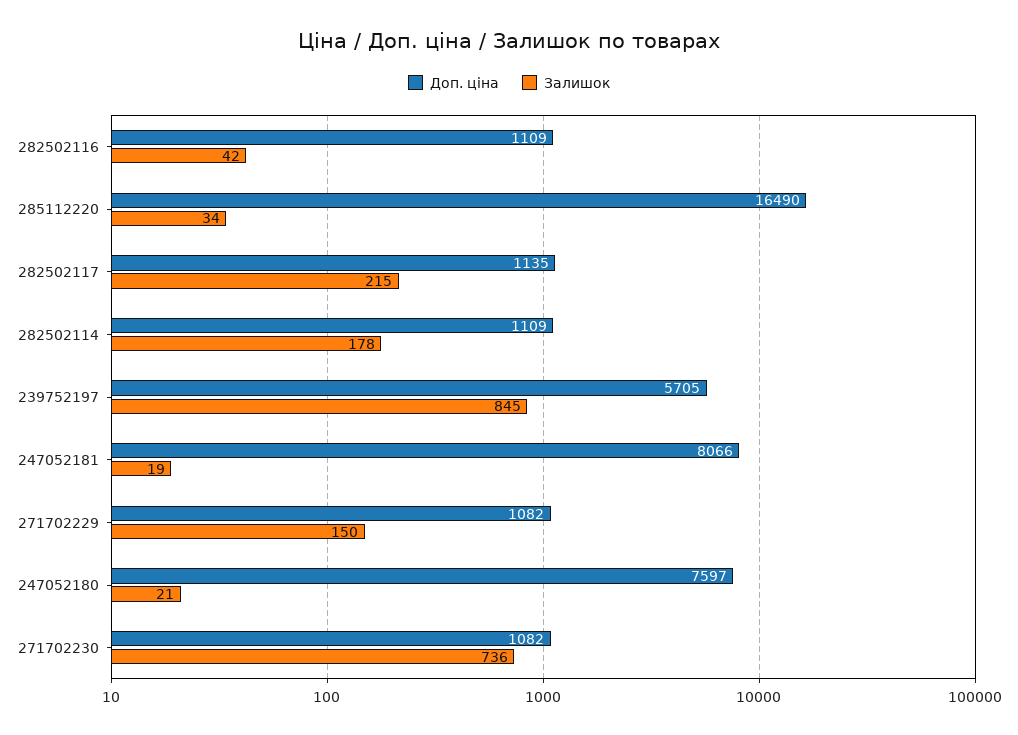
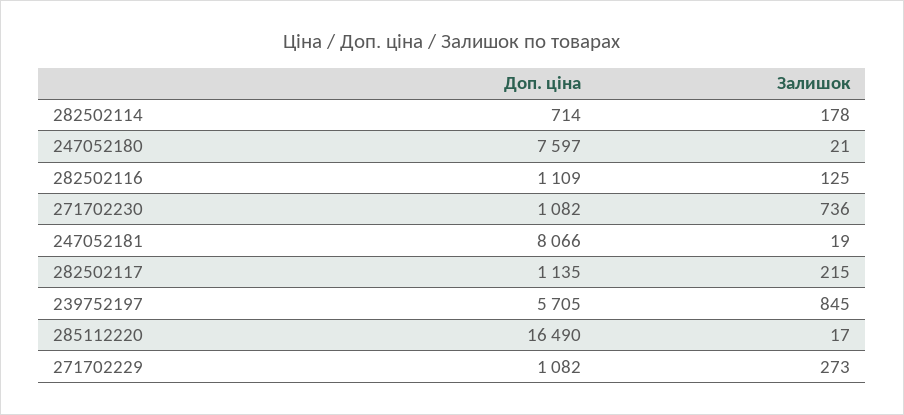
  {
    "Доп. ціна": {
      "282502116": 1109,
      "285112220": 16490,
      "282502117": 1135,
-     "282502114": 1109,
+     "282502114": 714,
      "239752197": 5705,
      "247052181": 8066,
      "271702229": 1082,
      "247052180": 7597,
      "271702230": 1082
    },
    "Залишок": {
-     "282502116": 42,
+     "282502116": 125,
-     "285112220": 34,
+     "285112220": 17,
      "282502117": 215,
      "282502114": 178,
      "239752197": 845,
      "247052181": 19,
-     "271702229": 150,
+     "271702229": 273,
      "247052180": 21,
      "271702230": 736
    }
  }

